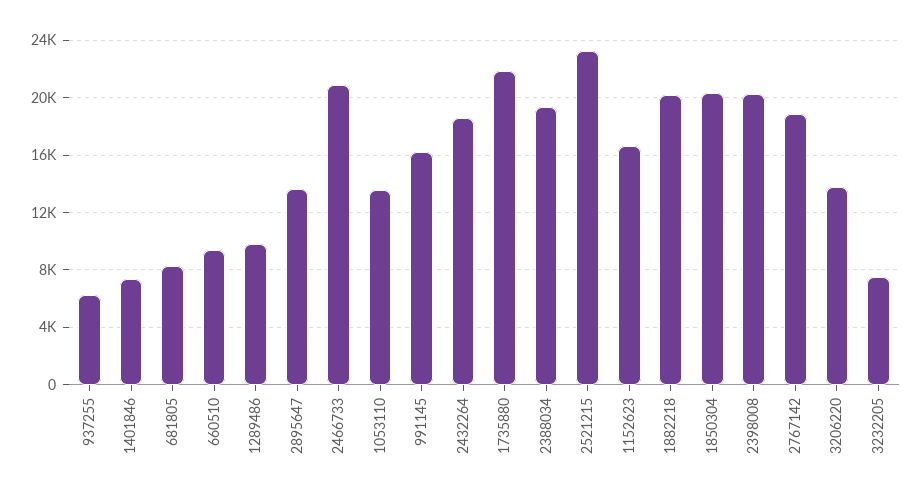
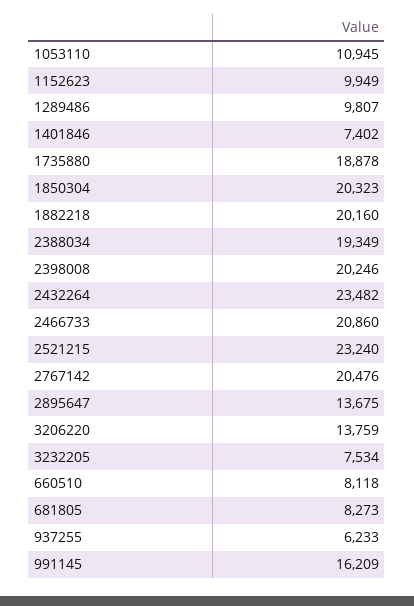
  {
    "937255": 6233,
    "1401846": 7402,
    "681805": 8273,
-   "660510": 9500,
+   "660510": 8118,
    "1289486": 9807,
    "2895647": 13675,
    "2466733": 20860,
-   "1053110": 13500,
+   "1053110": 10945,
    "991145": 16209,
-   "2432264": 18500,
+   "2432264": 23482,
-   "1735880": 22000,
+   "1735880": 18878,
    "2388034": 19349,
    "2521215": 23240,
-   "1152623": 16500,
+   "1152623": 9949,
    "1882218": 20160,
    "1850304": 20323,
    "2398008": 20246,
-   "2767142": 19000,
+   "2767142": 20476,
    "3206220": 13759,
    "3232205": 7534
  }

